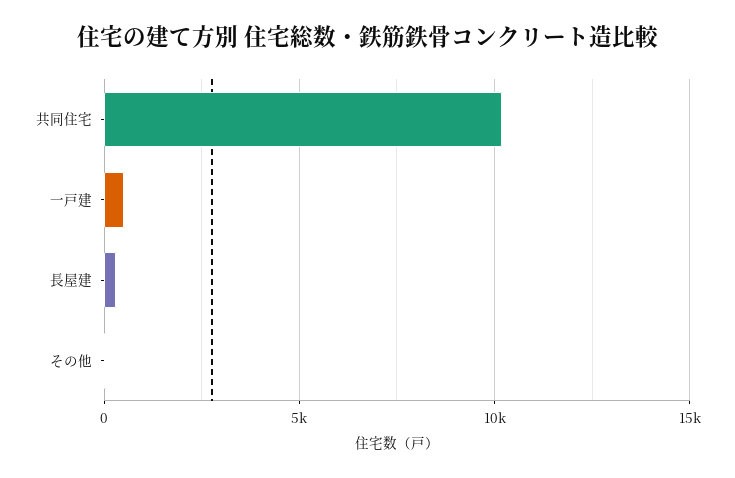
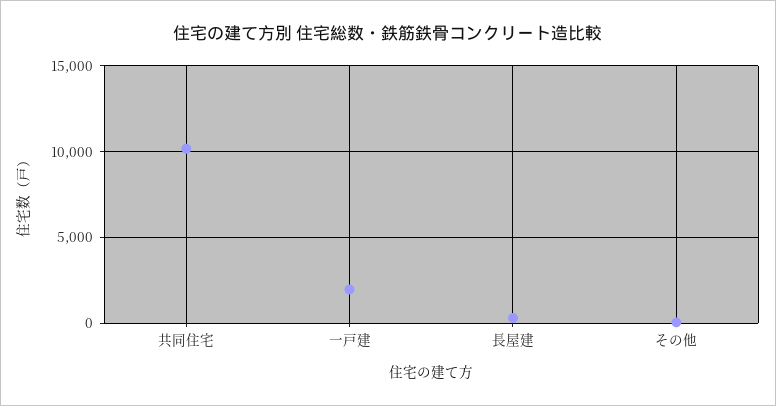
  {
    "共同住宅": 10000,
-   "一戸建": 500,
+   "一戸建": 2000,
    "長屋建": 500,
    "その他": 0
  }

